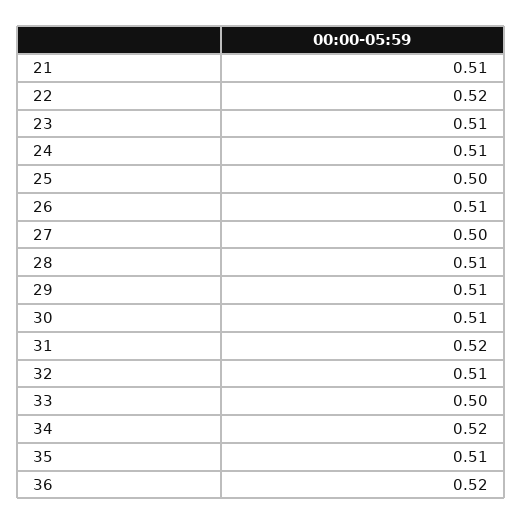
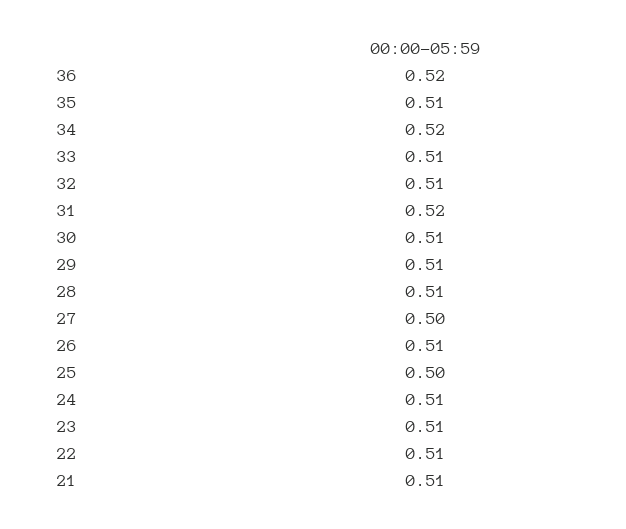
  {
    "21": 0.51,
-   "22": 0.52,
+   "22": 0.51,
    "23": 0.51,
    "24": 0.51,
    "25": 0.5,
    "26": 0.51,
    "27": 0.5,
    "28": 0.51,
    "29": 0.51,
    "30": 0.51,
    "31": 0.52,
    "32": 0.51,
-   "33": 0.5,
+   "33": 0.51,
    "34": 0.52,
    "35": 0.51,
    "36": 0.52
  }

